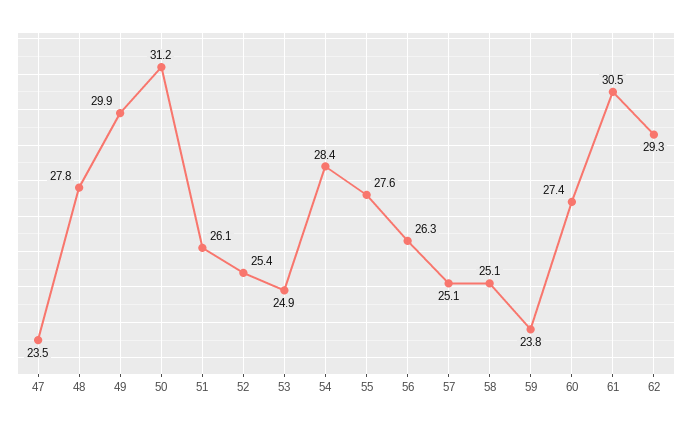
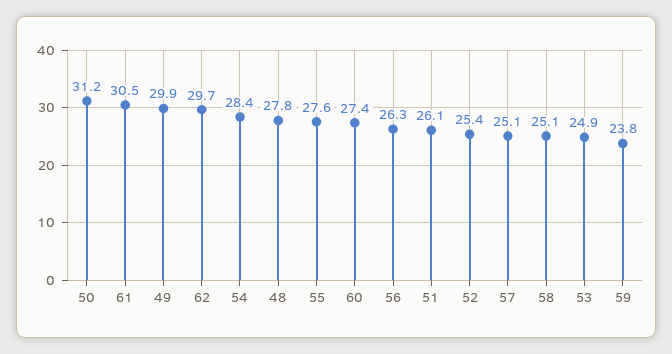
  {
-   "47": 23.5,
    "48": 27.8,
    "49": 29.9,
    "50": 31.2,
    "51": 26.1,
    "52": 25.4,
    "53": 24.9,
    "54": 28.4,
    "55": 27.6,
    "56": 26.3,
    "57": 25.1,
    "58": 25.1,
    "59": 23.8,
    "60": 27.4,
    "61": 30.5,
-   "62": 29.3
+   "62": 29.7
  }

